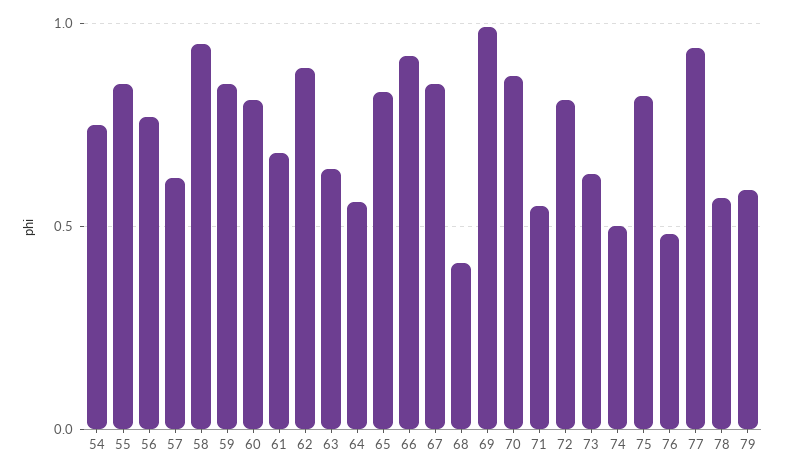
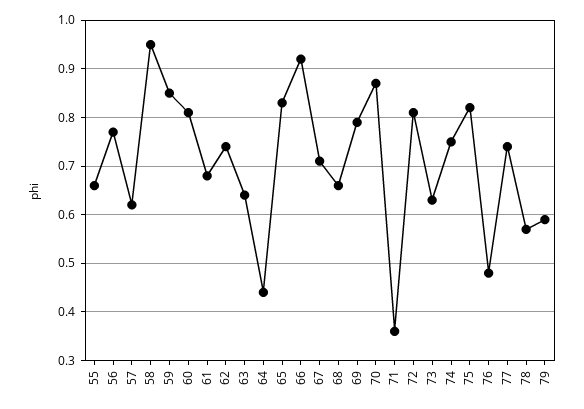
  {
-   "54": 0.75,
-   "55": 0.85,
+   "55": 0.65,
    "56": 0.75,
    "57": 0.6,
    "58": 0.95,
    "59": 0.85,
    "60": 0.8,
    "61": 0.7,
-   "62": 0.9,
+   "62": 0.75,
    "63": 0.65,
-   "64": 0.55,
+   "64": 0.45,
    "65": 0.85,
    "66": 0.9,
-   "67": 0.85,
+   "67": 0.7,
-   "68": 0.4,
+   "68": 0.65,
-   "69": 1,
+   "69": 0.8,
    "70": 0.85,
-   "71": 0.55,
+   "71": 0.35,
    "72": 0.8,
    "73": 0.65,
-   "74": 0.5,
+   "74": 0.75,
    "75": 0.8,
    "76": 0.5,
-   "77": 0.95,
+   "77": 0.75,
    "78": 0.55,
    "79": 0.6
  }

